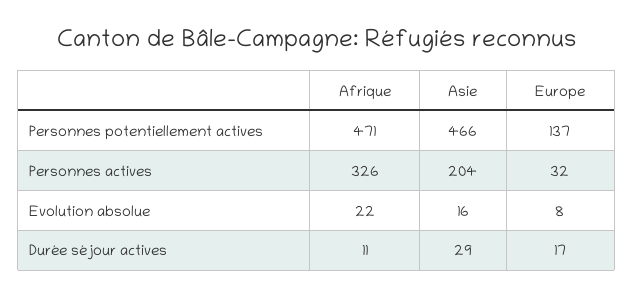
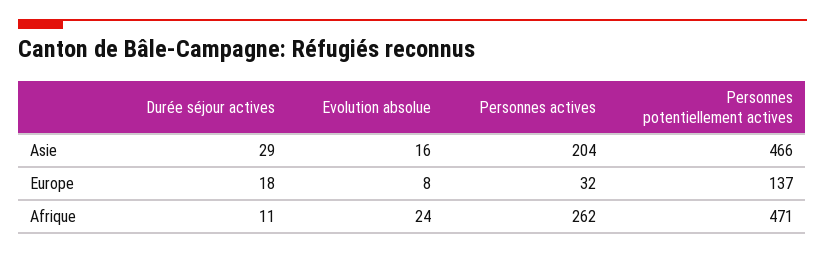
  {
    "Afrique": {
      "Personnes potentiellement actives": 471,
-     "Personnes actives": 326,
+     "Personnes actives": 262,
-     "Evolution absolue": 22,
+     "Evolution absolue": 24,
      "Durée séjour actives": 11
    },
    "Asie": {
      "Personnes potentiellement actives": 466,
      "Personnes actives": 204,
      "Evolution absolue": 16,
      "Durée séjour actives": 29
    },
    "Europe": {
      "Personnes potentiellement actives": 137,
      "Personnes actives": 32,
      "Evolution absolue": 8,
-     "Durée séjour actives": 17
+     "Durée séjour actives": 18
    }
  }

